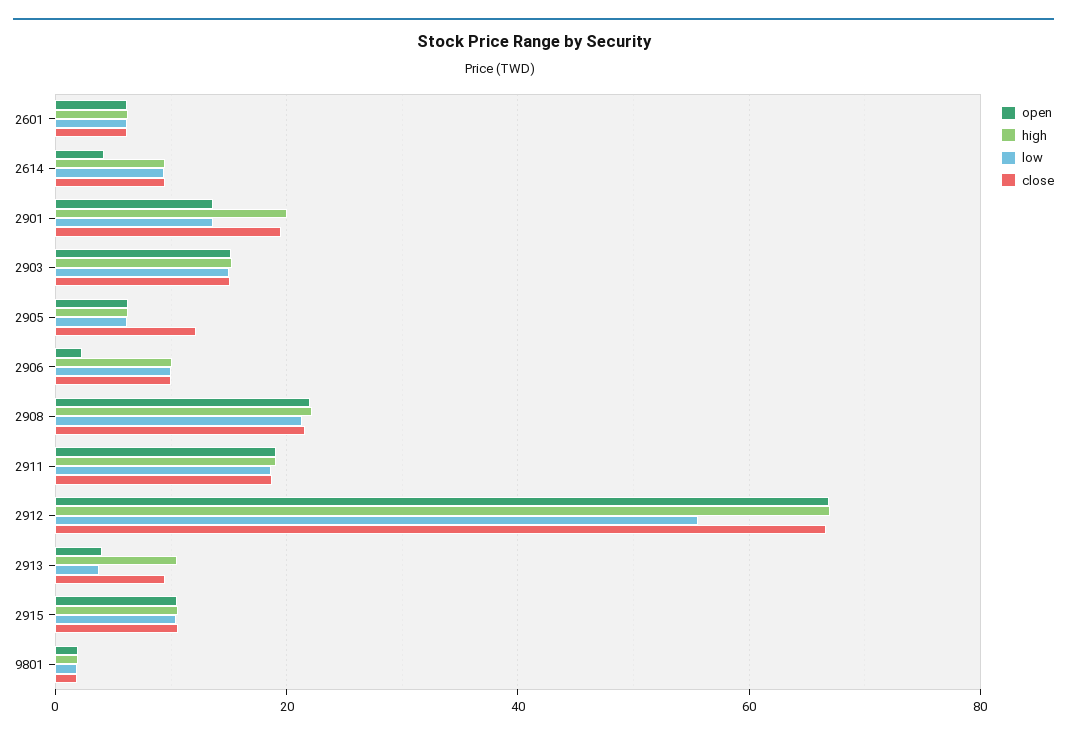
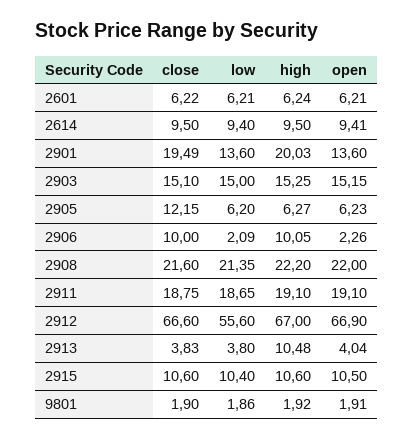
  {
    "open": {
      "2601": 6.21,
-     "2614": 4,
+     "2614": 9.41,
      "2901": 13.6,
      "2903": 15.15,
      "2905": 6.23,
      "2906": 2.26,
      "2908": 22,
      "2911": 19.1,
      "2912": 66.9,
      "2913": 4.04,
      "2915": 10.5,
      "9801": 1.91
    },
    "high": {
      "2601": 6.24,
      "2614": 9.5,
      "2901": 20.03,
      "2903": 15.25,
      "2905": 6.27,
      "2906": 10.05,
      "2908": 22.2,
      "2911": 19.1,
      "2912": 67,
      "2913": 10.48,
      "2915": 10.6,
      "9801": 1.92
    },
    "low": {
      "2601": 6.21,
      "2614": 9.4,
      "2901": 13.6,
      "2903": 15,
      "2905": 6.2,
-     "2906": 10,
+     "2906": 2.09,
      "2908": 21.35,
      "2911": 18.65,
      "2912": 55.6,
      "2913": 3.8,
      "2915": 10.4,
      "9801": 1.86
    },
    "close": {
      "2601": 6.22,
      "2614": 9.5,
      "2901": 19.49,
      "2903": 15.1,
      "2905": 12.15,
      "2906": 10,
      "2908": 21.6,
      "2911": 18.75,
      "2912": 66.6,
-     "2913": 10,
+     "2913": 3.83,
      "2915": 10.6,
      "9801": 1.9
    }
  }

